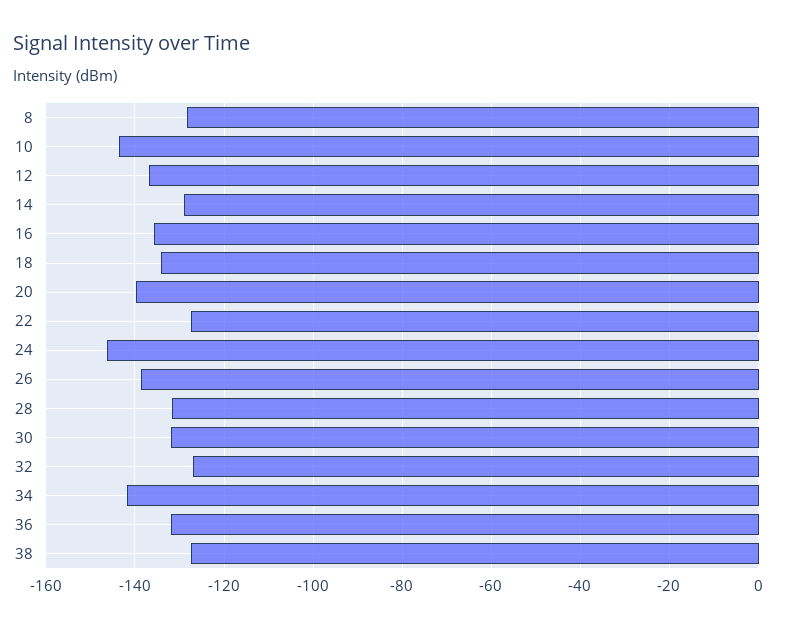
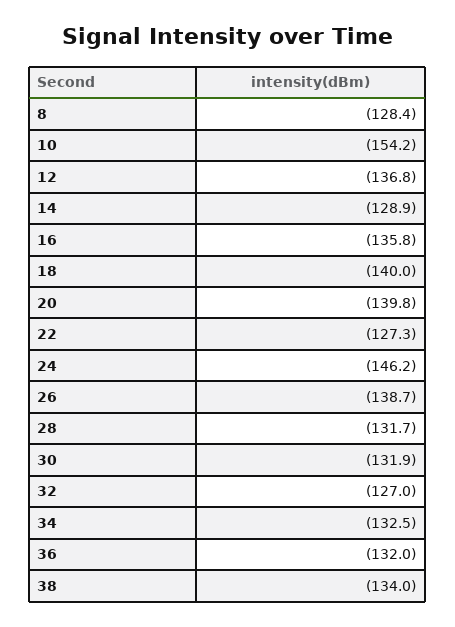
  {
    "8": -128.4,
-   "10": -144,
+   "10": -154.2,
    "12": -136.8,
    "14": -128.9,
    "16": -135.8,
-   "18": -134,
+   "18": -140,
    "20": -139.8,
    "22": -127.3,
    "24": -146.2,
    "26": -138.7,
    "28": -131.7,
    "30": -131.9,
    "32": -127,
-   "34": -142,
+   "34": -132.5,
    "36": -132,
-   "38": -128
+   "38": -134
  }

